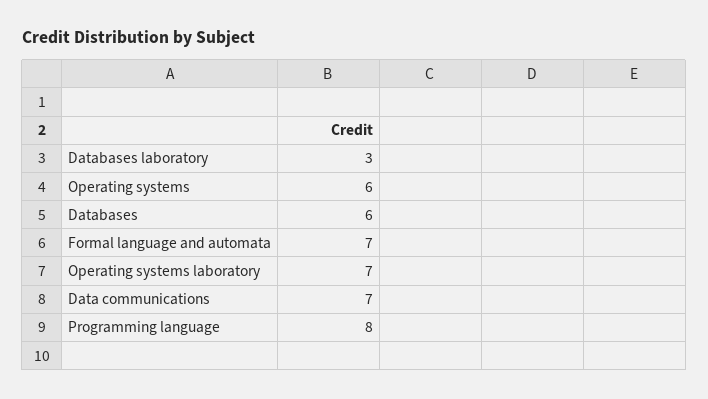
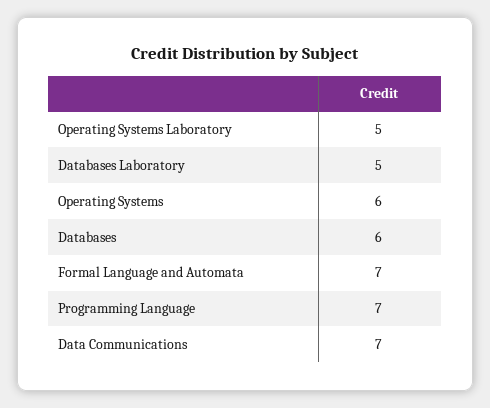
  {
-   "Databases laboratory": 3,
+   "Databases laboratory": 5,
    "Operating systems": 6,
    "Databases": 6,
    "Formal language and automata": 7,
-   "Operating systems laboratory": 7,
+   "Operating systems laboratory": 5,
    "Data communications": 7,
-   "Programming language": 8
+   "Programming language": 7
  }

